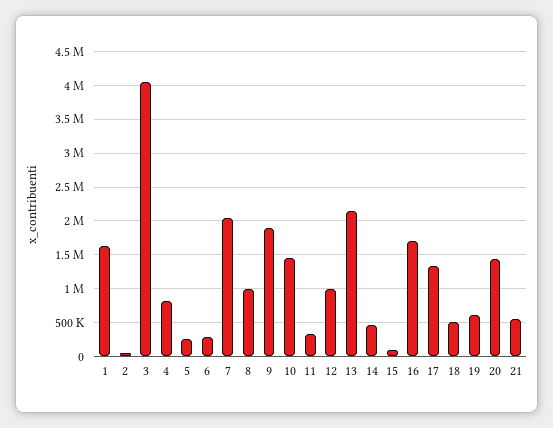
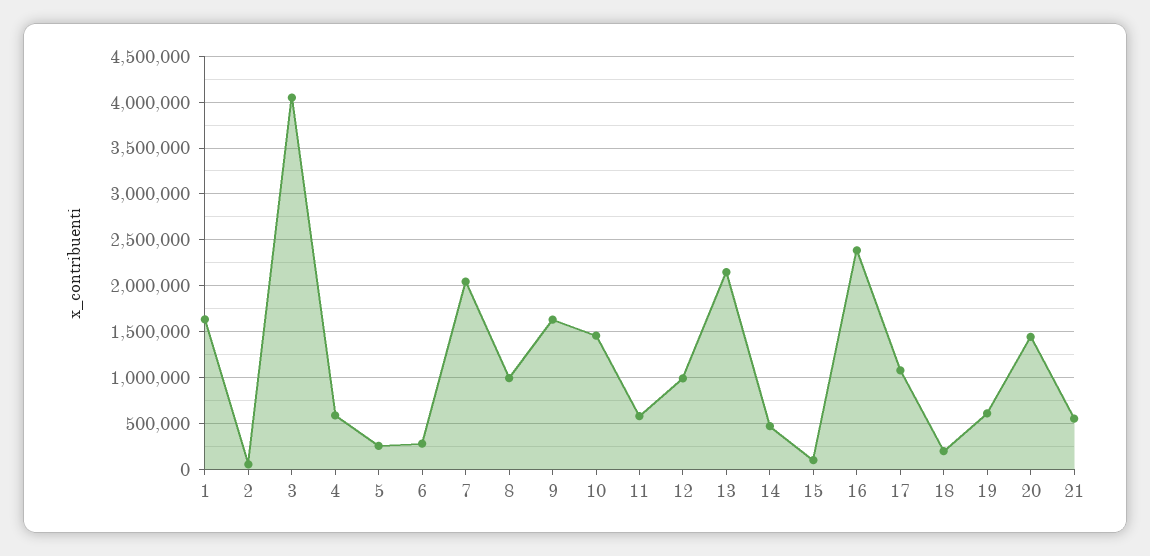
  {
    "1": 1600000,
    "2": 100000,
    "3": 4000000,
-   "4": 800000,
+   "4": 600000,
    "5": 300000,
    "6": 300000,
    "7": 2000000,
    "8": 1000000,
-   "9": 1900000,
+   "9": 1600000,
    "10": 1500000,
-   "11": 300000,
+   "11": 600000,
    "12": 1000000,
    "13": 2100000,
    "14": 500000,
    "15": 100000,
-   "16": 1700000,
+   "16": 2400000,
-   "17": 1300000,
+   "17": 1100000,
-   "18": 500000,
+   "18": 200000,
    "19": 600000,
    "20": 1400000,
    "21": 600000
  }

